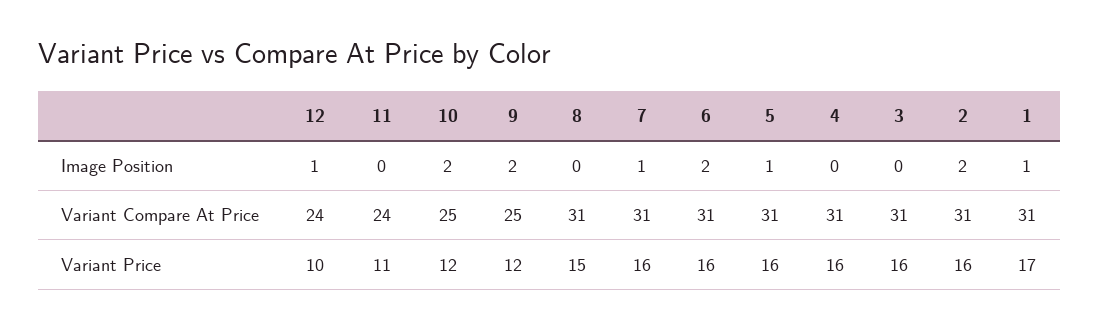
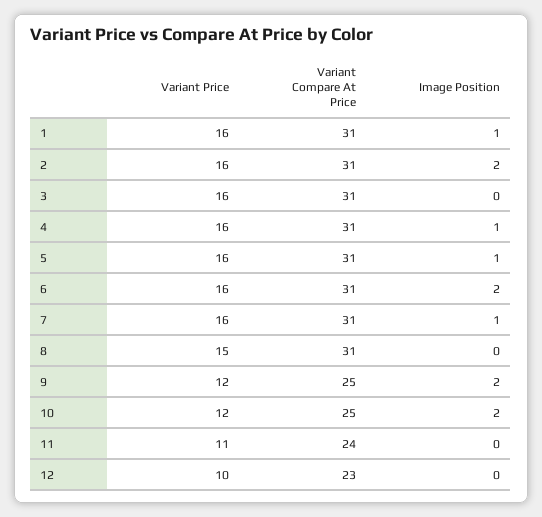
  {
    "12": {
-     "Image Position": 1,
+     "Image Position": 0,
-     "Variant Compare At Price": 24,
+     "Variant Compare At Price": 23,
      "Variant Price": 10
    },
    "11": {
      "Image Position": 0,
      "Variant Compare At Price": 24,
      "Variant Price": 11
    },
    "10": {
      "Image Position": 2,
      "Variant Compare At Price": 25,
      "Variant Price": 12
    },
    "9": {
      "Image Position": 2,
      "Variant Compare At Price": 25,
      "Variant Price": 12
    },
    "8": {
      "Image Position": 0,
      "Variant Compare At Price": 31,
      "Variant Price": 15
    },
    "7": {
      "Image Position": 1,
      "Variant Compare At Price": 31,
      "Variant Price": 16
    },
    "6": {
      "Image Position": 2,
      "Variant Compare At Price": 31,
      "Variant Price": 16
    },
    "5": {
      "Image Position": 1,
      "Variant Compare At Price": 31,
      "Variant Price": 16
    },
    "4": {
-     "Image Position": 0,
+     "Image Position": 1,
      "Variant Compare At Price": 31,
      "Variant Price": 16
    },
    "3": {
      "Image Position": 0,
      "Variant Compare At Price": 31,
      "Variant Price": 16
    },
    "2": {
      "Image Position": 2,
      "Variant Compare At Price": 31,
      "Variant Price": 16
    },
    "1": {
      "Image Position": 1,
      "Variant Compare At Price": 31,
-     "Variant Price": 17
+     "Variant Price": 16
    }
  }

